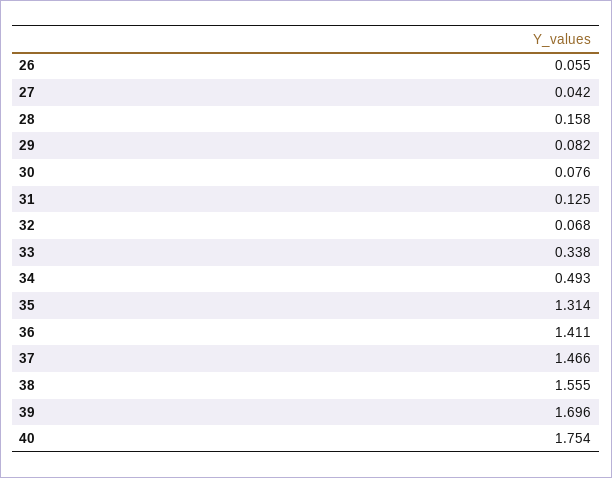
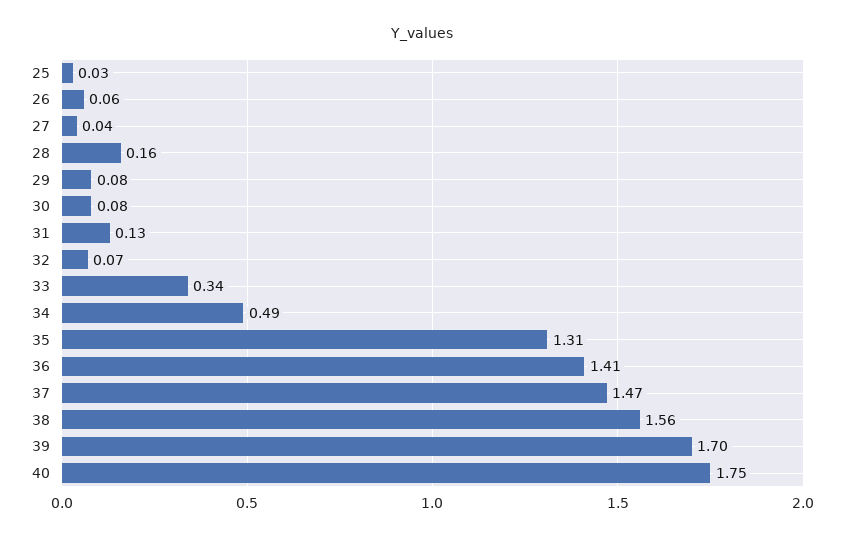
  {
    "26": 0.055,
    "27": 0.042,
    "28": 0.158,
    "29": 0.082,
    "30": 0.076,
    "31": 0.125,
    "32": 0.068,
    "33": 0.338,
    "34": 0.493,
    "35": 1.314,
    "36": 1.411,
    "37": 1.466,
    "38": 1.555,
    "39": 1.696,
-   "40": 1.754
+   "40": 1.754,
+   "25": 0.03
  }

